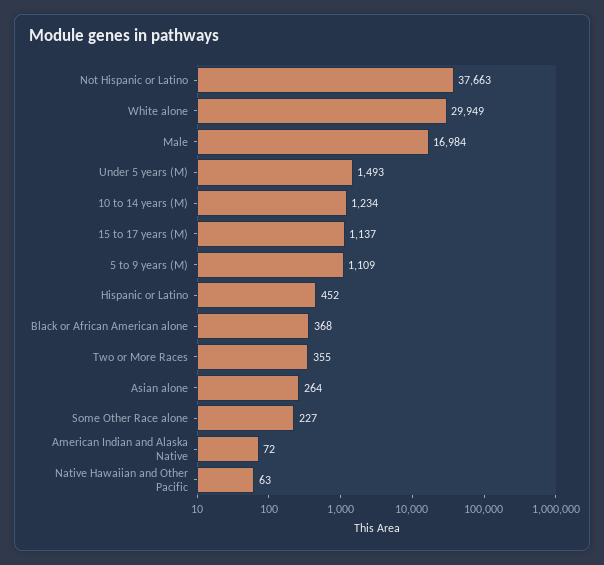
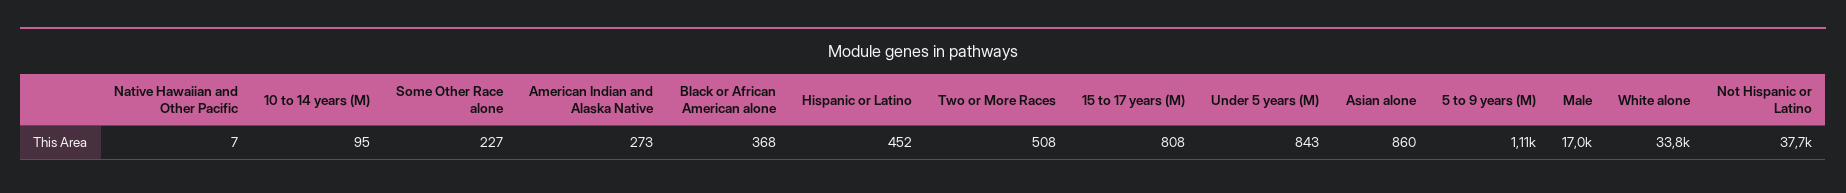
  {
    "Not Hispanic or Latino": 37663,
-   "White alone": 29949,
+   "White alone": 33800,
    "Male": 16984,
-   "Under 5 years (M)": 1493,
+   "Under 5 years (M)": 843,
-   "10 to 14 years (M)": 1234,
+   "10 to 14 years (M)": 95,
-   "15 to 17 years (M)": 1137,
+   "15 to 17 years (M)": 808,
    "5 to 9 years (M)": 1109,
    "Hispanic or Latino": 452,
    "Black or African American alone": 368,
-   "Two or More Races": 355,
+   "Two or More Races": 508,
-   "Asian alone": 264,
+   "Asian alone": 860,
    "Some Other Race alone": 227,
-   "American Indian and Alaska Native": 72,
+   "American Indian and Alaska Native": 273,
-   "Native Hawaiian and Other Pacific": 63
+   "Native Hawaiian and Other Pacific": 7
  }

